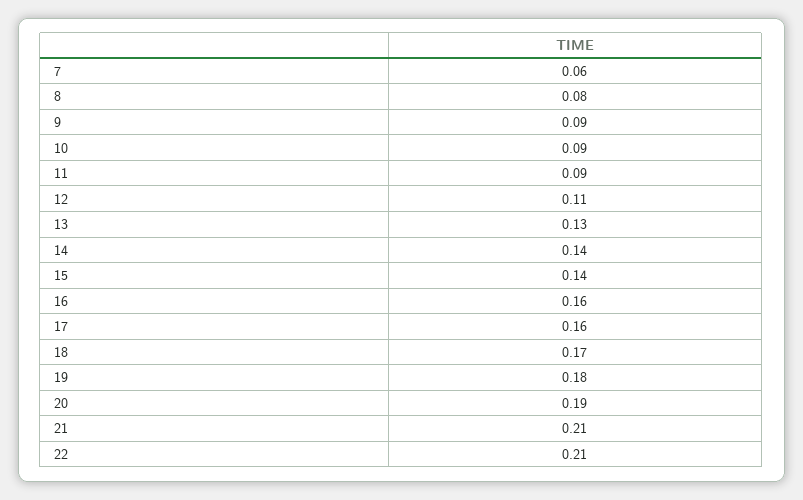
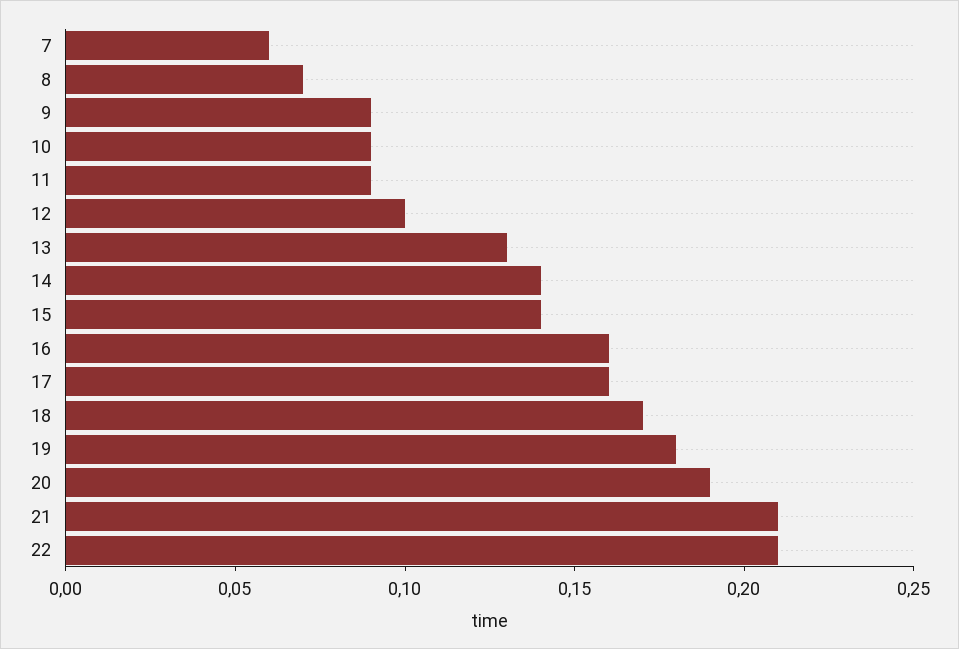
  {
    "7": 0.06,
-   "8": 0.08,
+   "8": 0.07,
    "9": 0.09,
    "10": 0.09,
    "11": 0.09,
-   "12": 0.11,
+   "12": 0.1,
    "13": 0.13,
    "14": 0.14,
    "15": 0.14,
    "16": 0.16,
    "17": 0.16,
    "18": 0.17,
    "19": 0.18,
    "20": 0.19,
    "21": 0.21,
    "22": 0.21
  }

